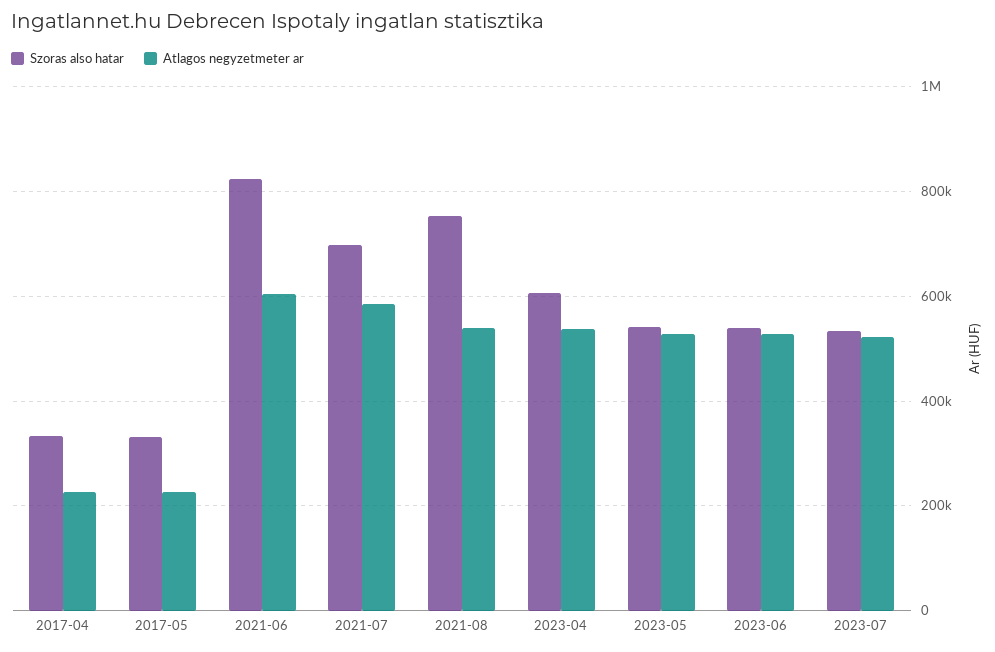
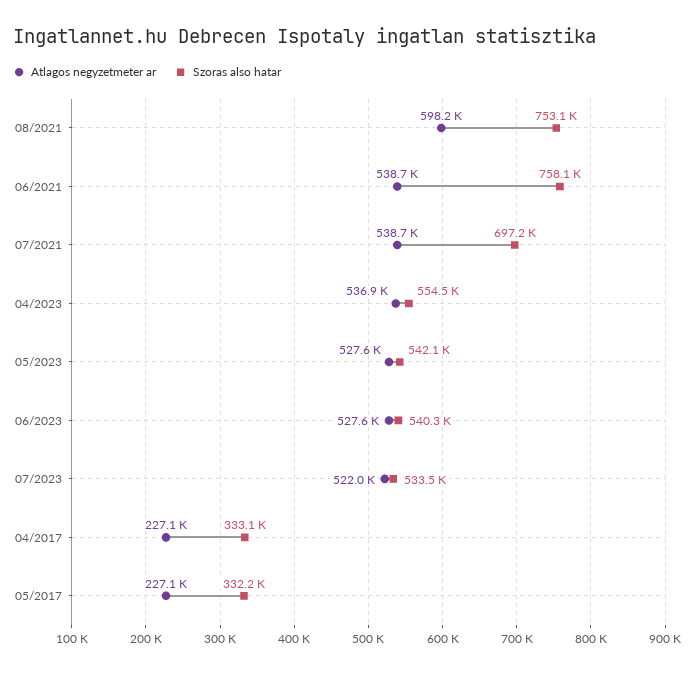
  {
    "Szoras also hatar": {
      "2017-04": 333100,
      "2017-05": 332200,
-     "2021-06": 820000,
+     "2021-06": 758100,
      "2021-07": 697200,
      "2021-08": 753100,
-     "2023-04": 600000,
+     "2023-04": 554500,
      "2023-05": 542100,
      "2023-06": 540300,
      "2023-07": 533500
    },
    "Atlagos negyzetmeter ar": {
      "2017-04": 227100,
      "2017-05": 227100,
-     "2021-06": 600000,
+     "2021-06": 538700,
-     "2021-07": 580000,
+     "2021-07": 538700,
-     "2021-08": 540000,
+     "2021-08": 598200,
      "2023-04": 536900,
      "2023-05": 527600,
      "2023-06": 527600,
      "2023-07": 522000
    }
  }

